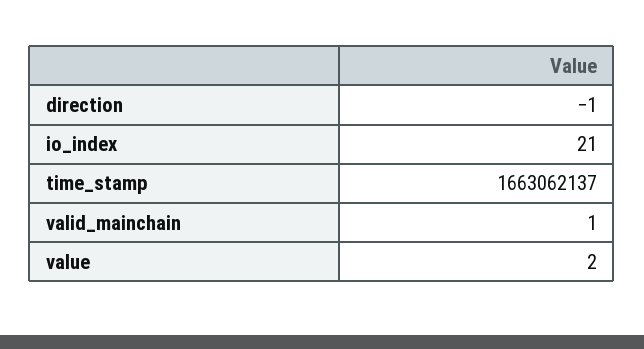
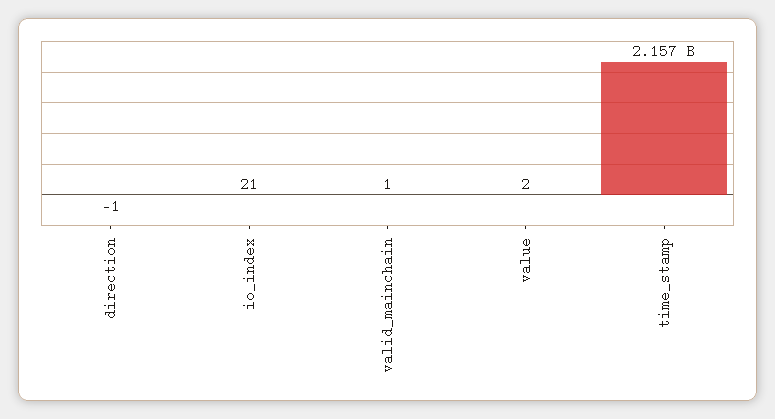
  {
    "direction": -1,
    "io_index": 21,
-   "time_stamp": 1663062137,
+   "time_stamp": 2157000000,
    "valid_mainchain": 1,
    "value": 2
  }

